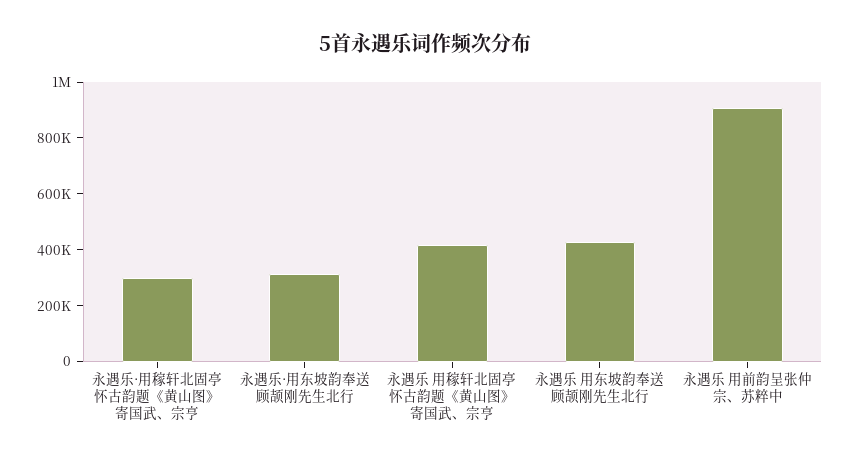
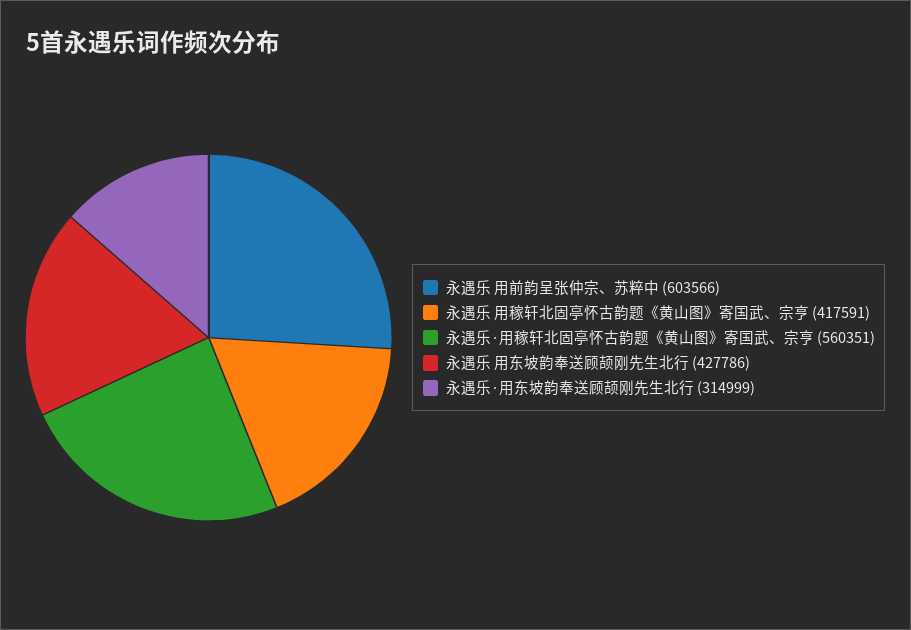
  {
-   "永遇乐·用稼轩北固亭怀古韵题《黄山图》寄国武、宗亨": 300000,
+   "永遇乐·用稼轩北固亭怀古韵题《黄山图》寄国武、宗亨": 560351,
    "永遇乐·用东坡韵奉送顾颉刚先生北行": 314999,
    "永遇乐 用稼轩北固亭怀古韵题《黄山图》寄国武、宗亨": 417591,
    "永遇乐 用东坡韵奉送顾颉刚先生北行": 427786,
-   "永遇乐 用前韵呈张仲宗、苏粹中": 900000
+   "永遇乐 用前韵呈张仲宗、苏粹中": 603566
  }

